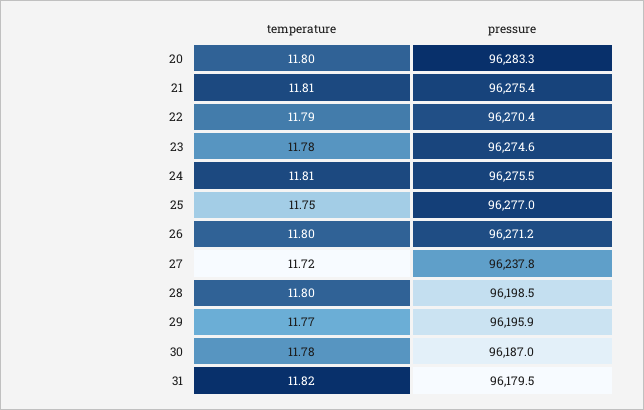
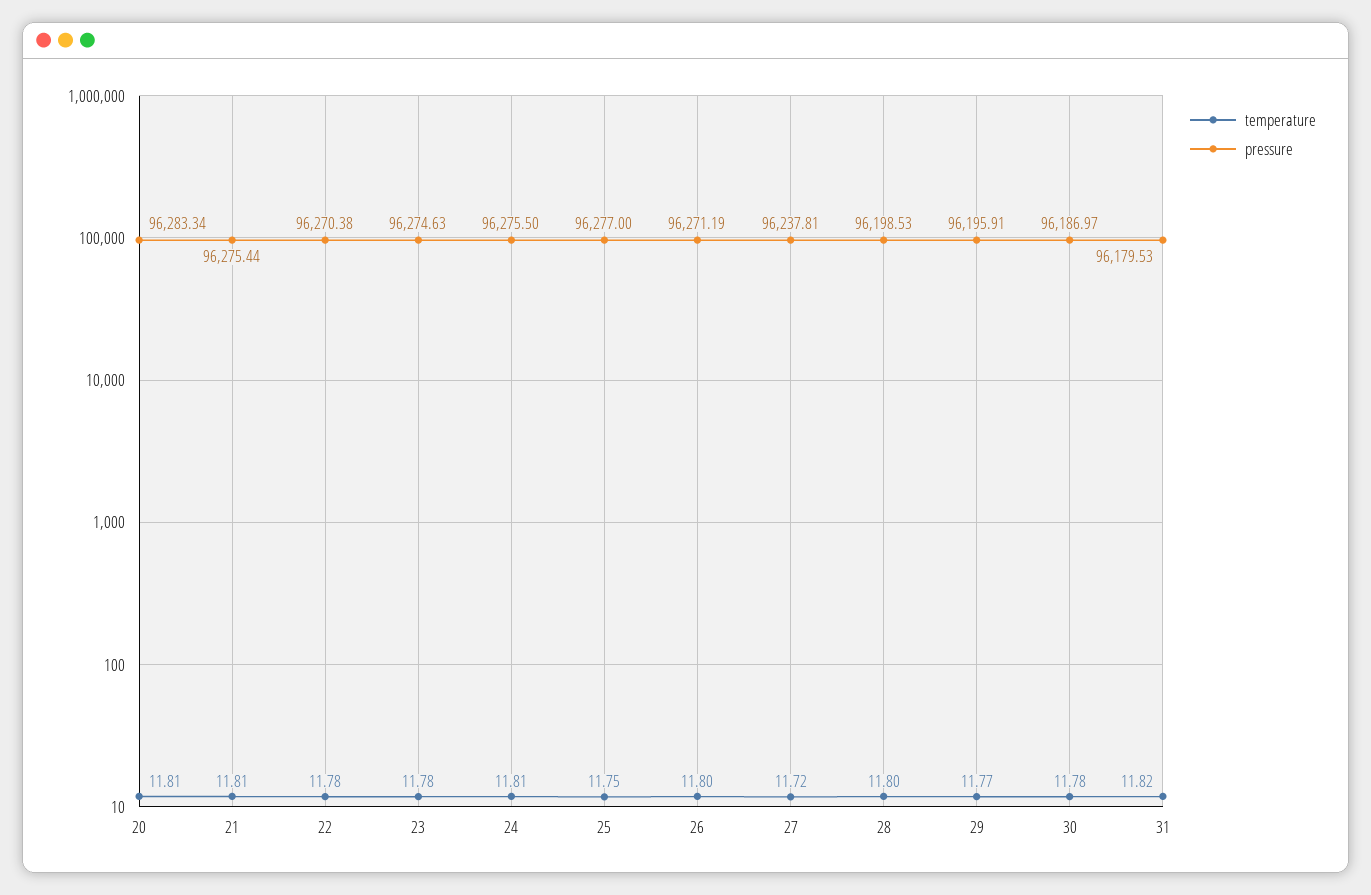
  {
    "temperature": {
-     "20": 11.8,
+     "20": 11.81,
      "21": 11.81,
-     "22": 11.79,
+     "22": 11.78,
      "23": 11.78,
      "24": 11.81,
      "25": 11.75,
      "26": 11.8,
      "27": 11.72,
      "28": 11.8,
      "29": 11.77,
      "30": 11.78,
      "31": 11.82
    },
    "pressure": {
      "20": 96283.34,
      "21": 96275.44,
      "22": 96270.38,
      "23": 96274.63,
      "24": 96275.5,
      "25": 96277,
      "26": 96271.19,
      "27": 96237.81,
      "28": 96198.53,
      "29": 96195.91,
      "30": 96186.97,
      "31": 96179.53
    }
  }

